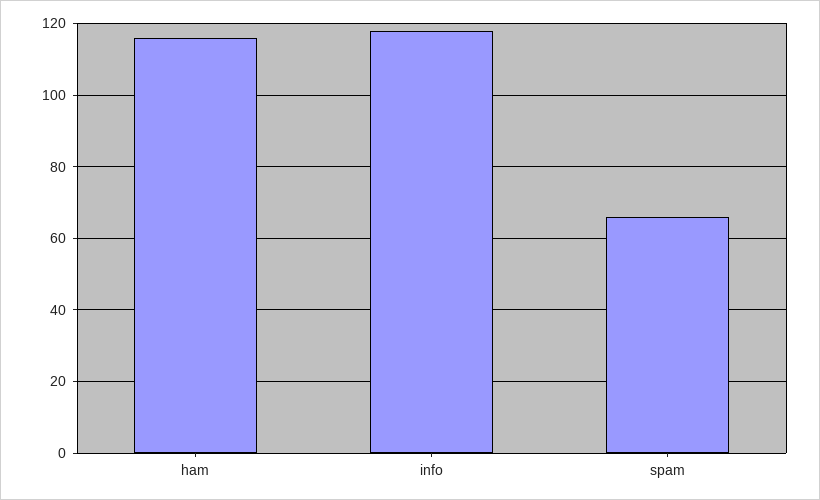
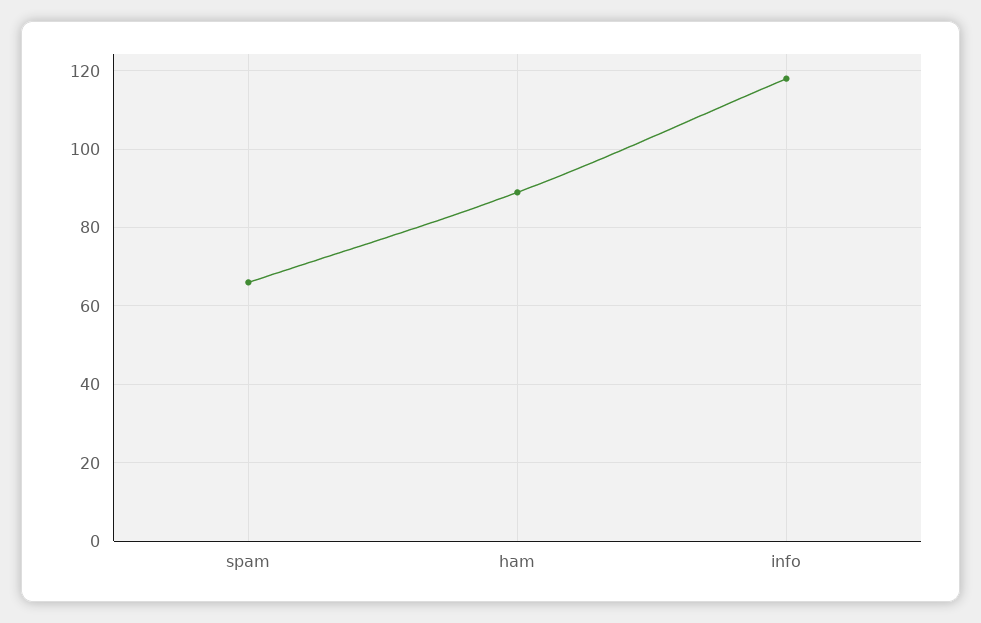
  {
-   "ham": 115,
+   "ham": 90,
    "info": 120,
    "spam": 65
  }

